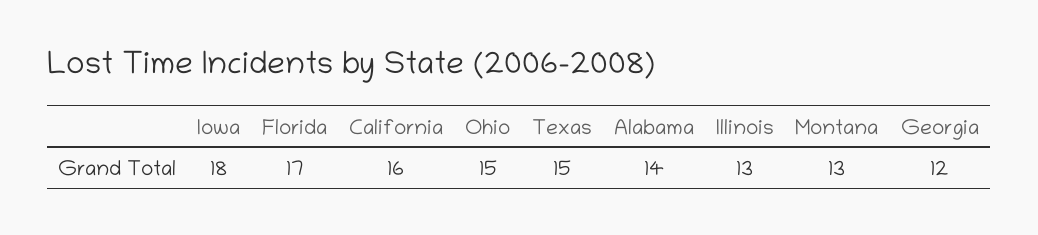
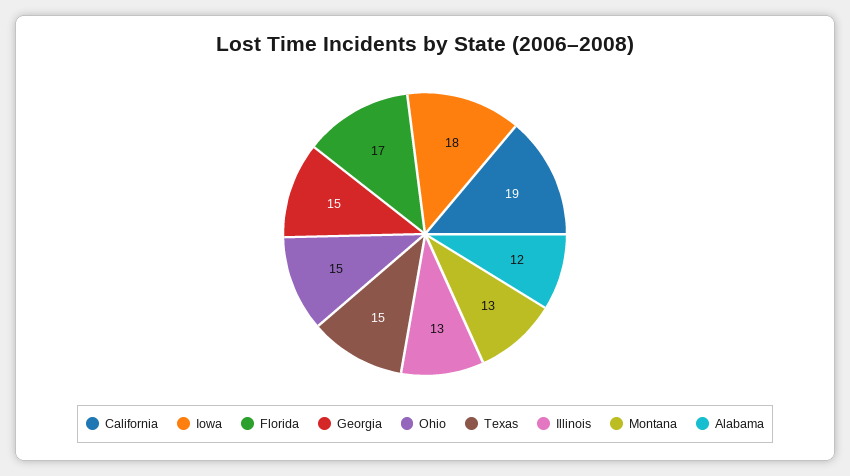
  {
    "Iowa": 18,
    "Florida": 17,
-   "California": 16,
+   "California": 19,
    "Ohio": 15,
    "Texas": 15,
-   "Alabama": 14,
+   "Alabama": 12,
    "Illinois": 13,
    "Montana": 13,
-   "Georgia": 12
+   "Georgia": 15
  }

